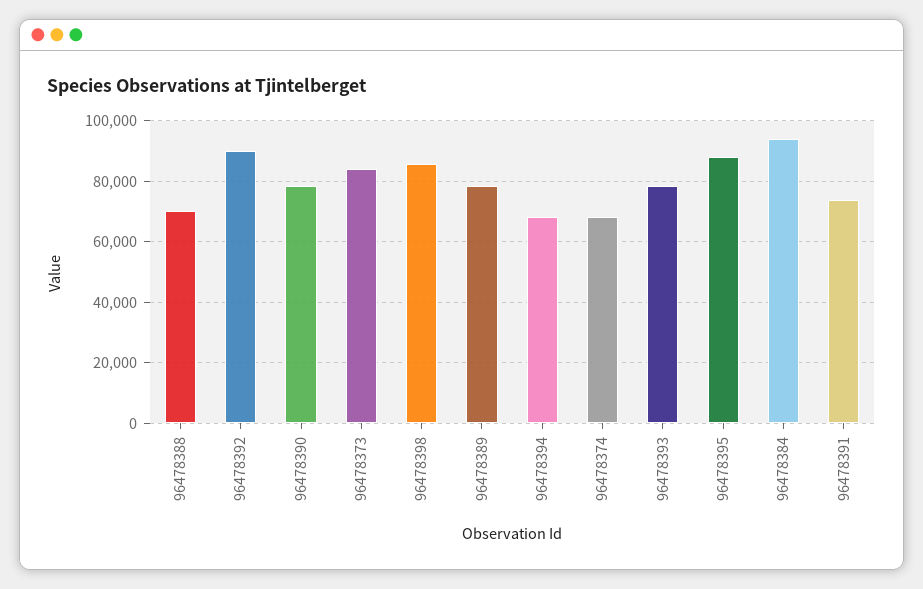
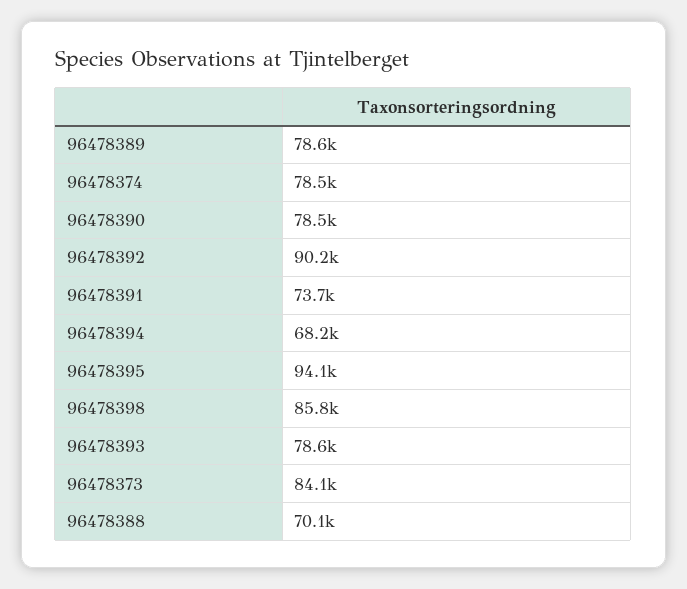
  {
    "96478388": 70100,
    "96478392": 90200,
    "96478390": 78500,
    "96478373": 84100,
    "96478398": 85800,
    "96478389": 78600,
    "96478394": 68200,
-   "96478374": 68000,
+   "96478374": 78500,
    "96478393": 78600,
-   "96478395": 88000,
+   "96478395": 94100,
-   "96478384": 94000,
    "96478391": 73700
  }

